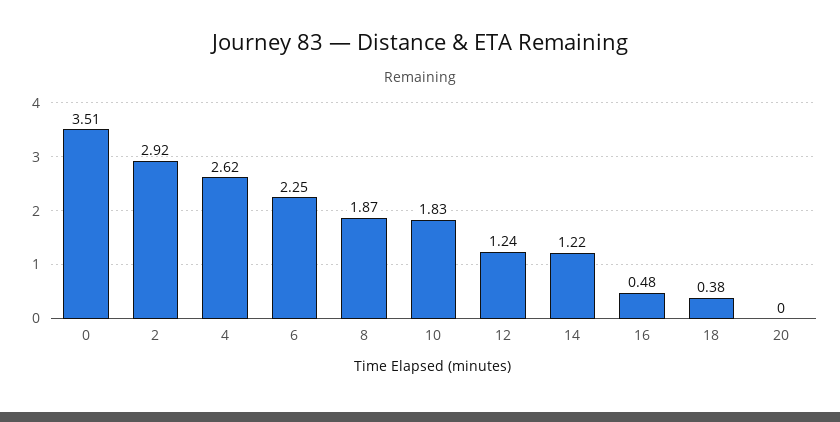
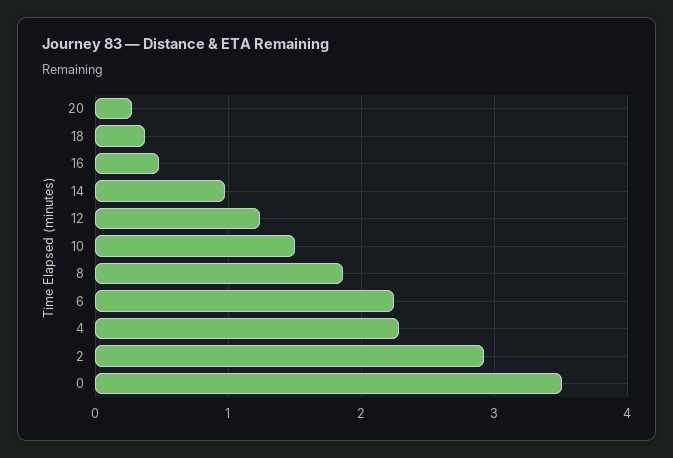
  {
    "0": 3.51,
    "2": 2.92,
-   "4": 2.62,
+   "4": 2.3,
    "6": 2.25,
    "8": 1.87,
-   "10": 1.83,
+   "10": 1.5,
    "12": 1.24,
-   "14": 1.22,
+   "14": 1,
    "16": 0.48,
    "18": 0.38,
-   "20": 0
+   "20": 0.3
  }

